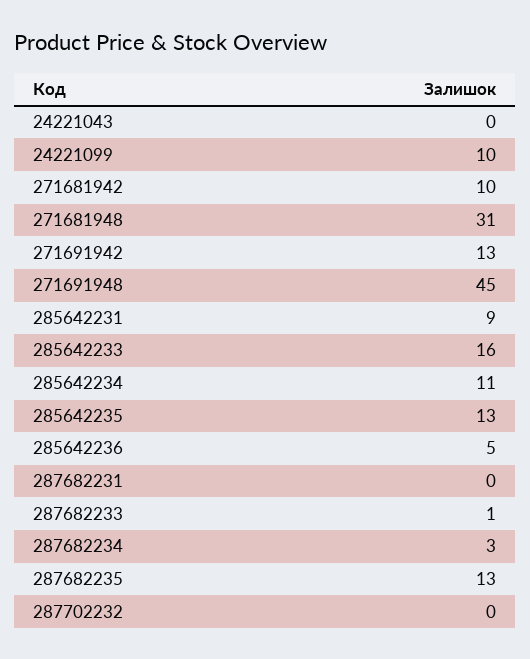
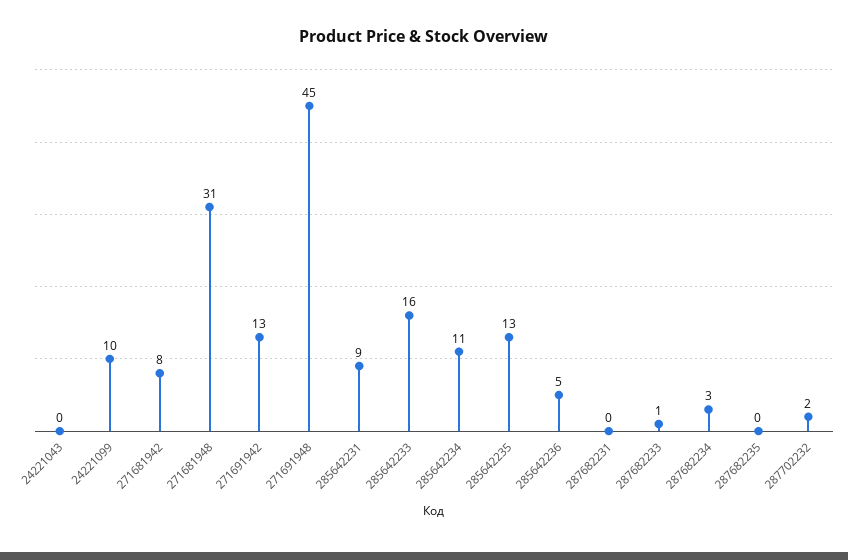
  {
    "24221043": 0,
    "24221099": 10,
-   "271681942": 10,
+   "271681942": 8,
    "271681948": 31,
    "271691942": 13,
    "271691948": 45,
    "285642231": 9,
    "285642233": 16,
    "285642234": 11,
    "285642235": 13,
    "285642236": 5,
    "287682231": 0,
    "287682233": 1,
    "287682234": 3,
-   "287682235": 13,
+   "287682235": 0,
-   "287702232": 0
+   "287702232": 2
  }

